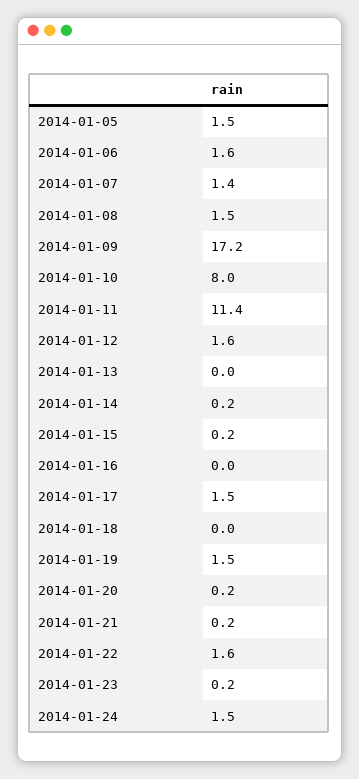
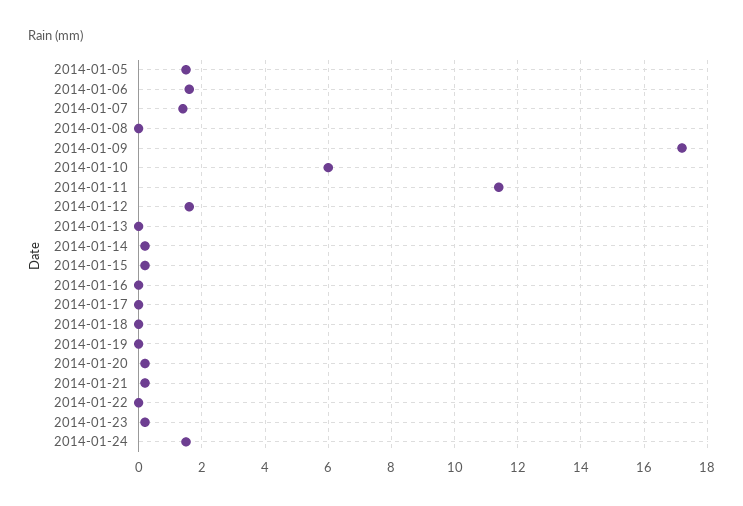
  {
    "2014-01-05": 1.5,
    "2014-01-06": 1.6,
    "2014-01-07": 1.4,
-   "2014-01-08": 1.5,
+   "2014-01-08": 0,
    "2014-01-09": 17.2,
-   "2014-01-10": 8,
+   "2014-01-10": 6,
    "2014-01-11": 11.4,
    "2014-01-12": 1.6,
    "2014-01-13": 0,
    "2014-01-14": 0.2,
    "2014-01-15": 0.2,
    "2014-01-16": 0,
-   "2014-01-17": 1.5,
+   "2014-01-17": 0,
    "2014-01-18": 0,
-   "2014-01-19": 1.5,
+   "2014-01-19": 0,
    "2014-01-20": 0.2,
    "2014-01-21": 0.2,
-   "2014-01-22": 1.6,
+   "2014-01-22": 0,
    "2014-01-23": 0.2,
    "2014-01-24": 1.5
  }

